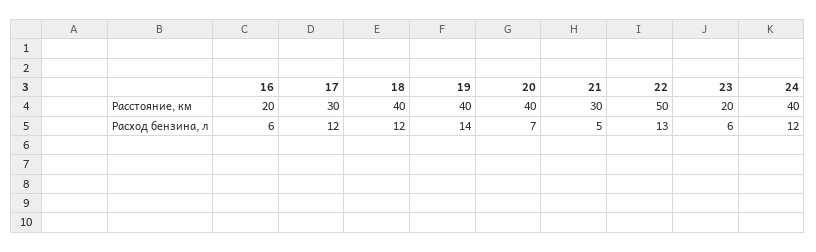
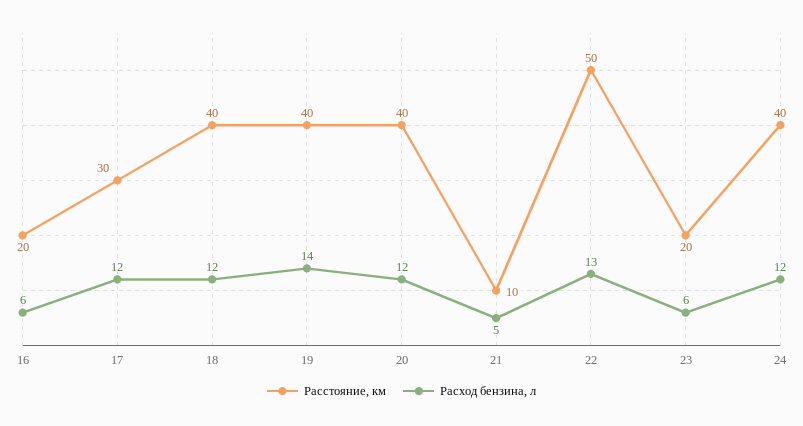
  {
    "Расстояние, км": {
      "16": 20,
      "17": 30,
      "18": 40,
      "19": 40,
      "20": 40,
-     "21": 30,
+     "21": 10,
      "22": 50,
      "23": 20,
      "24": 40
    },
    "Расход бензина, л": {
      "16": 6,
      "17": 12,
      "18": 12,
      "19": 14,
-     "20": 7,
+     "20": 12,
      "21": 5,
      "22": 13,
      "23": 6,
      "24": 12
    }
  }

